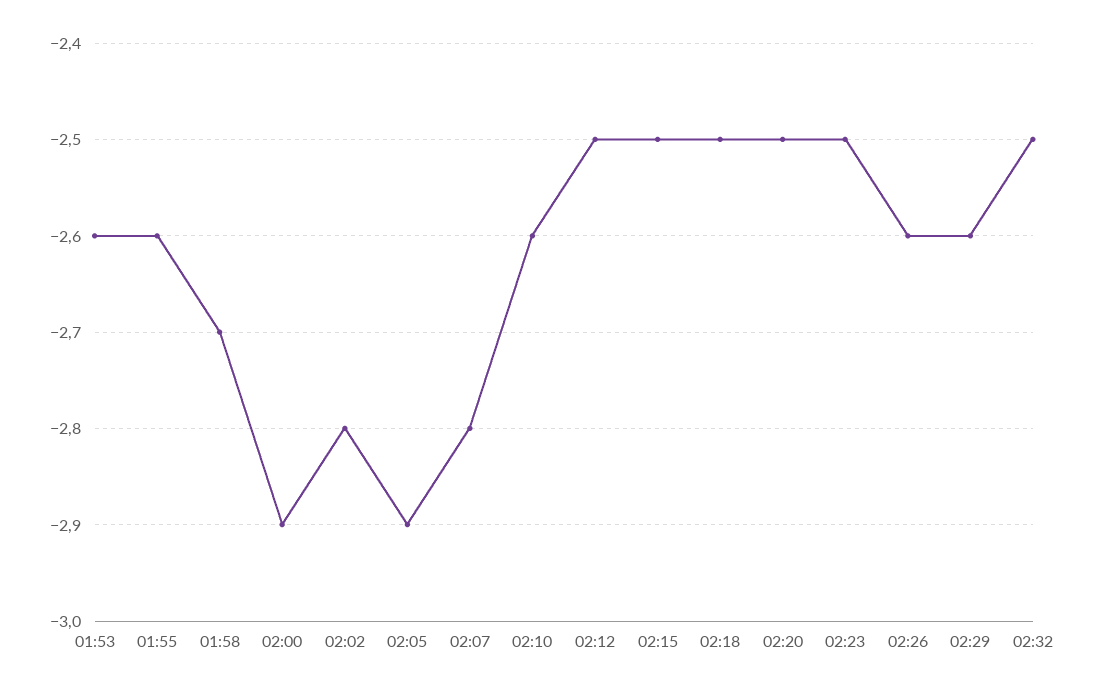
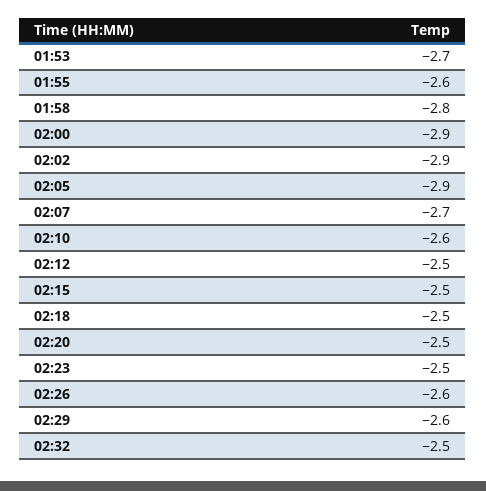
  {
-   "01:53": -2.6,
+   "01:53": -2.7,
    "01:55": -2.6,
-   "01:58": -2.7,
+   "01:58": -2.8,
    "02:00": -2.9,
-   "02:02": -2.8,
+   "02:02": -2.9,
    "02:05": -2.9,
-   "02:07": -2.8,
+   "02:07": -2.7,
    "02:10": -2.6,
    "02:12": -2.5,
    "02:15": -2.5,
    "02:18": -2.5,
    "02:20": -2.5,
    "02:23": -2.5,
    "02:26": -2.6,
    "02:29": -2.6,
    "02:32": -2.5
  }

